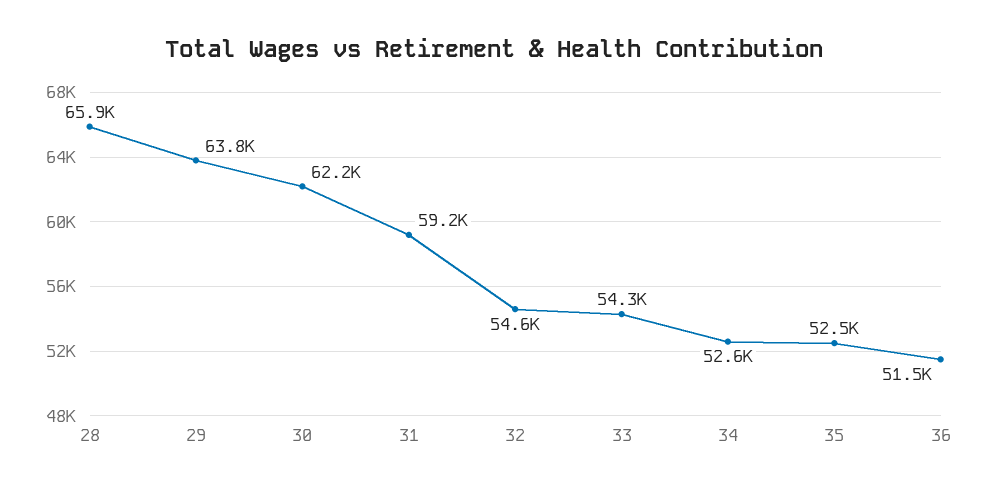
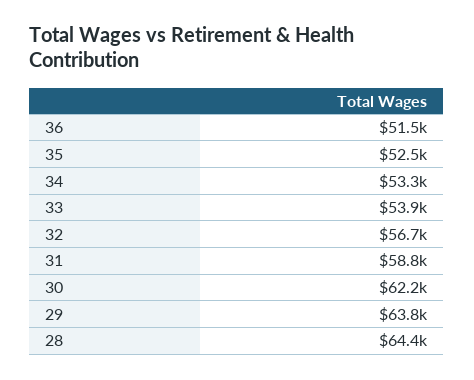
  {
-   "28": 65900,
+   "28": 64400,
    "29": 63800,
    "30": 62200,
-   "31": 59200,
+   "31": 58800,
-   "32": 54600,
+   "32": 56700,
-   "33": 54300,
+   "33": 53900,
-   "34": 52600,
+   "34": 53300,
    "35": 52500,
    "36": 51500
  }

